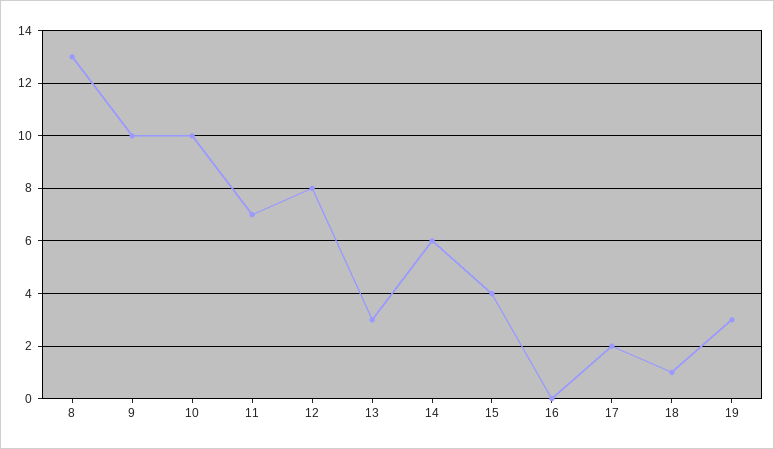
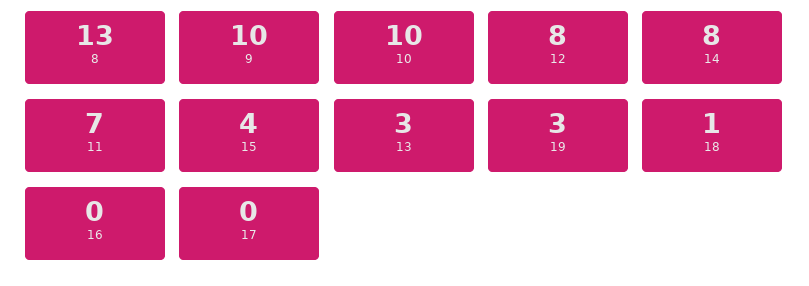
  {
    "8": 13,
    "9": 10,
    "10": 10,
    "11": 7,
    "12": 8,
    "13": 3,
-   "14": 6,
+   "14": 8,
    "15": 4,
    "16": 0,
-   "17": 2,
+   "17": 0,
    "18": 1,
    "19": 3
  }

